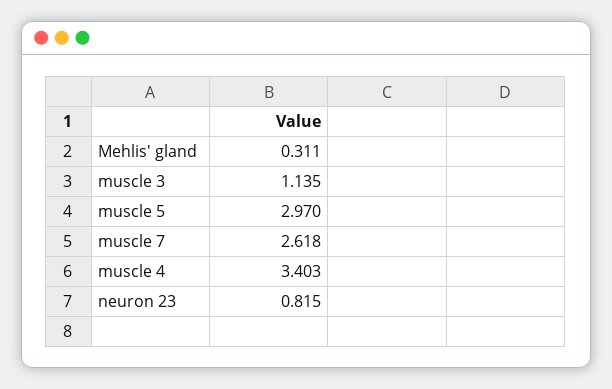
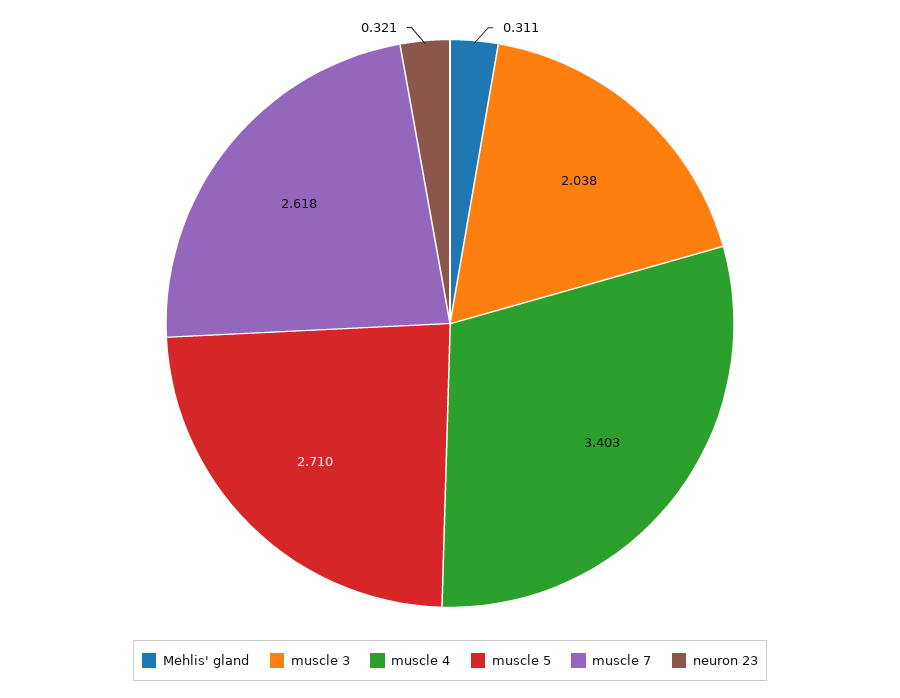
  {
    "Mehlis' gland": 0.311,
-   "muscle 3": 1.135,
+   "muscle 3": 2.038,
-   "muscle 5": 2.97,
+   "muscle 5": 2.71,
    "muscle 7": 2.618,
    "muscle 4": 3.403,
-   "neuron 23": 0.815
+   "neuron 23": 0.321
  }

